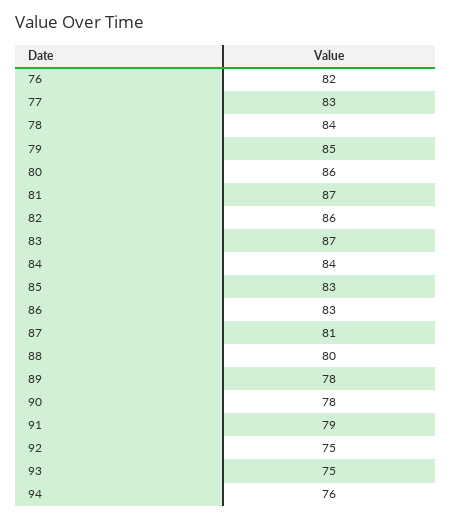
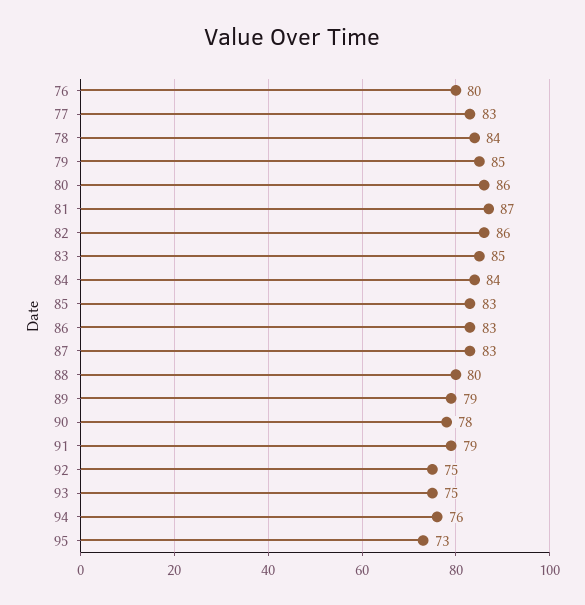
  {
-   "76": 82,
+   "76": 80,
    "77": 83,
    "78": 84,
    "79": 85,
    "80": 86,
    "81": 87,
    "82": 86,
-   "83": 87,
+   "83": 85,
    "84": 84,
    "85": 83,
    "86": 83,
-   "87": 81,
+   "87": 83,
    "88": 80,
-   "89": 78,
+   "89": 79,
    "90": 78,
    "91": 79,
    "92": 75,
    "93": 75,
-   "94": 76
+   "94": 76,
+   "95": 73
  }

